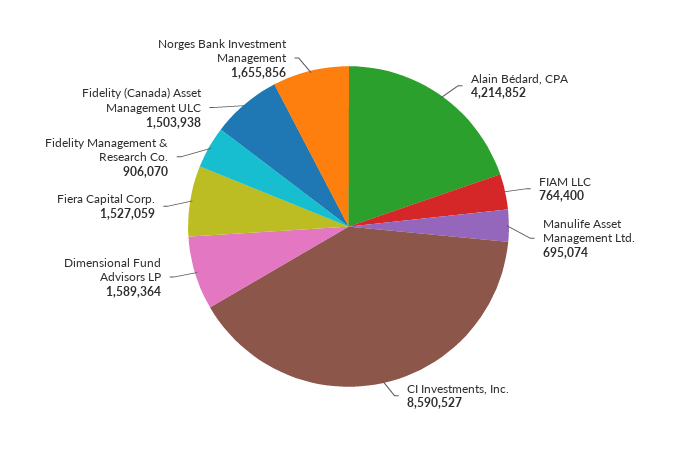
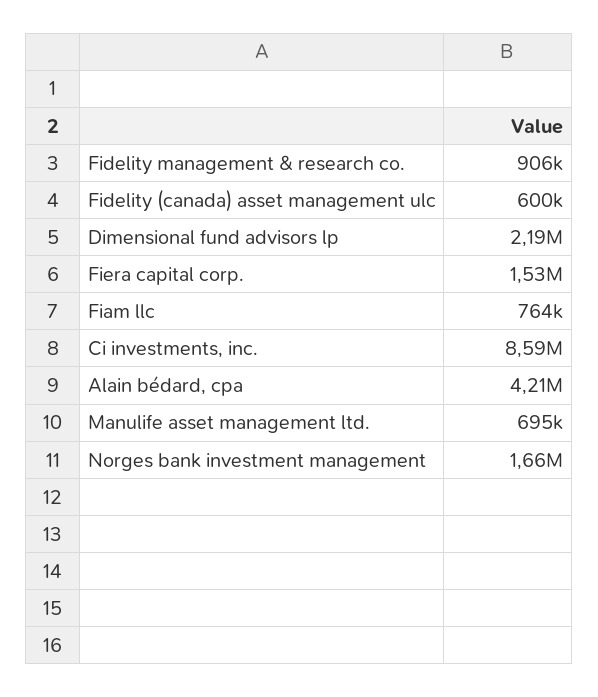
  {
    "Alain Bédard, CPA": 4214852,
    "FIAM LLC": 764400,
    "Manulife Asset Management Ltd.": 695074,
    "CI Investments, Inc.": 8590527,
-   "Dimensional Fund Advisors LP": 1589364,
+   "Dimensional Fund Advisors LP": 2190000,
    "Fiera Capital Corp.": 1527059,
    "Fidelity Management & Research Co.": 906070,
-   "Fidelity (Canada) Asset Management ULC": 1503938,
+   "Fidelity (Canada) Asset Management ULC": 600000,
    "Norges Bank Investment Management": 1655856
  }

